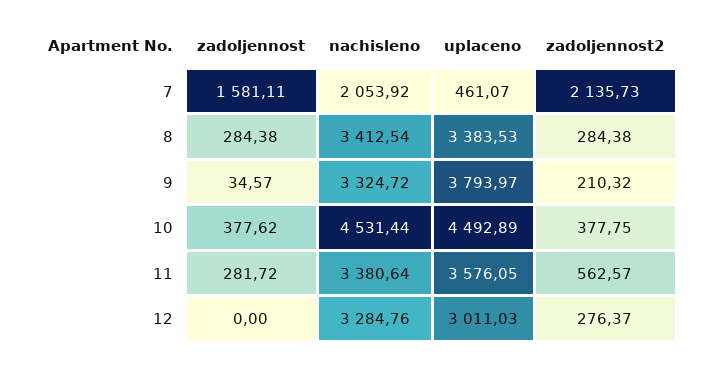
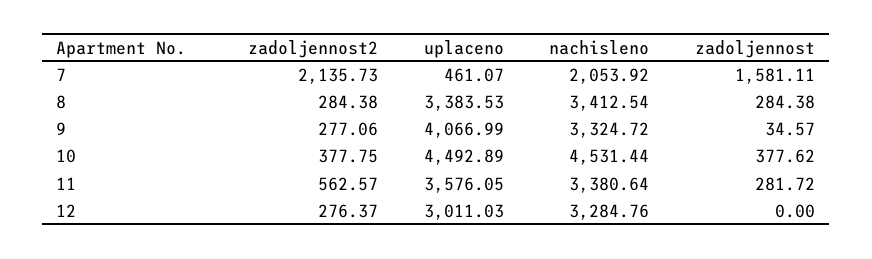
  {
    "zadoljennost": {
      "7": 1581.11,
      "8": 284.38,
      "9": 34.57,
      "10": 377.62,
      "11": 281.72,
      "12": 0
    },
    "nachisleno": {
      "7": 2053.92,
      "8": 3412.54,
      "9": 3324.72,
      "10": 4531.44,
      "11": 3380.64,
      "12": 3284.76
    },
    "uplaceno": {
      "7": 461.07,
      "8": 3383.53,
-     "9": 3793.97,
+     "9": 4066.99,
      "10": 4492.89,
      "11": 3576.05,
      "12": 3011.03
    },
    "zadoljennost2": {
      "7": 2135.73,
      "8": 284.38,
-     "9": 210.32,
+     "9": 277.06,
      "10": 377.75,
      "11": 562.57,
      "12": 276.37
    }
  }

